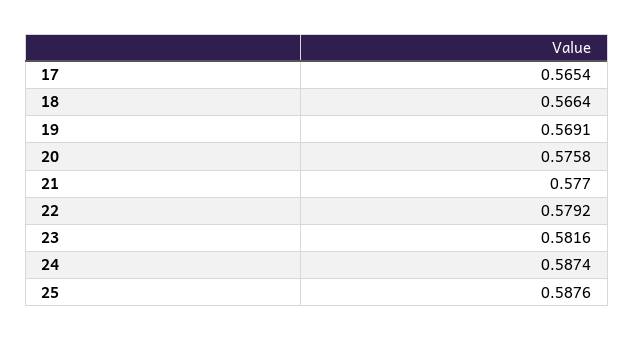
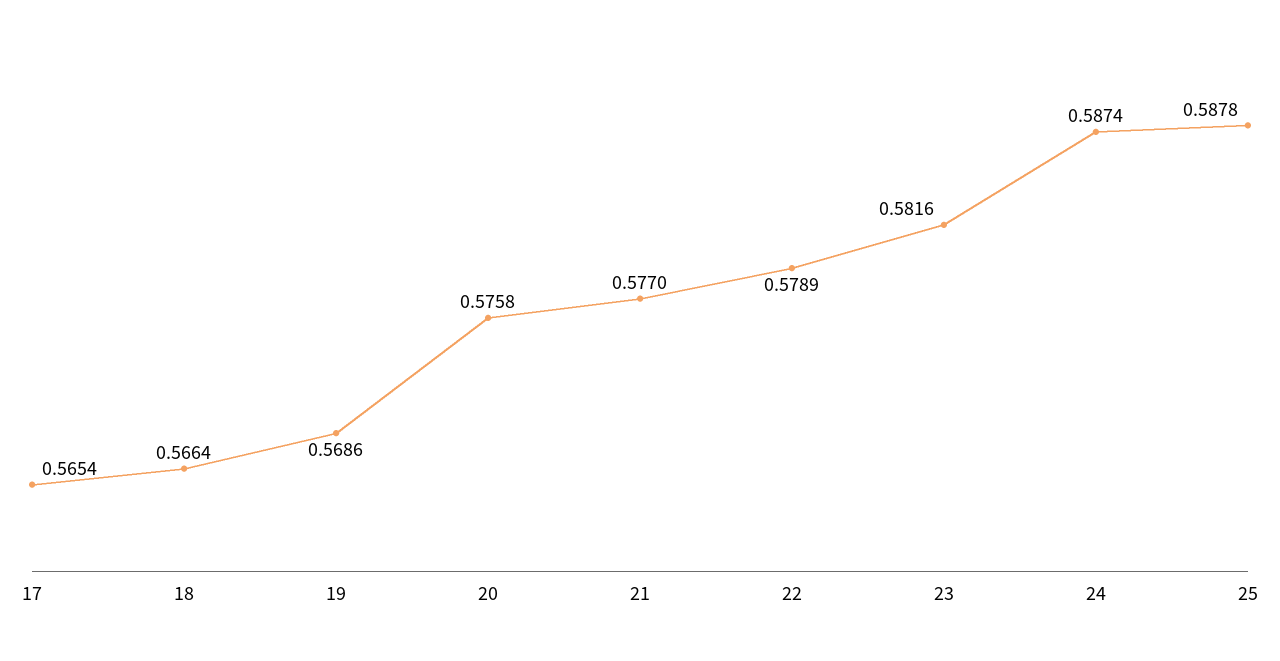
  {
    "17": 0.5654,
    "18": 0.5664,
-   "19": 0.5691,
+   "19": 0.5686,
    "20": 0.5758,
    "21": 0.577,
-   "22": 0.5792,
+   "22": 0.5789,
    "23": 0.5816,
    "24": 0.5874,
-   "25": 0.5876
+   "25": 0.5878
  }

